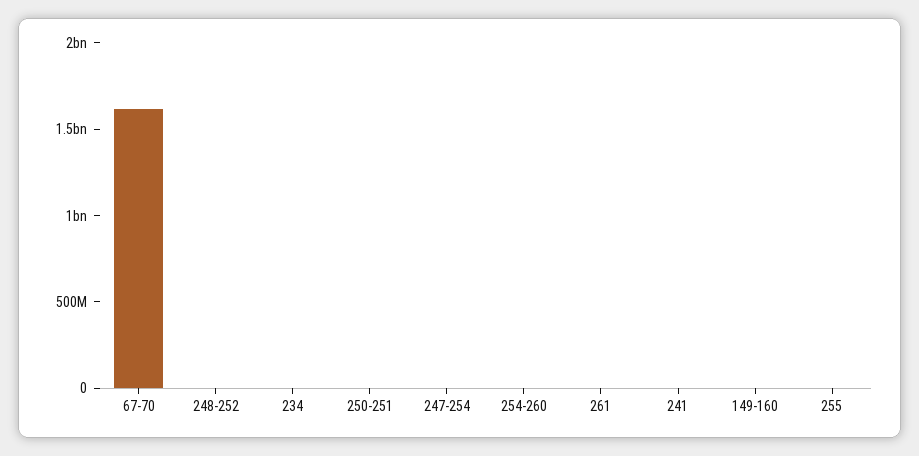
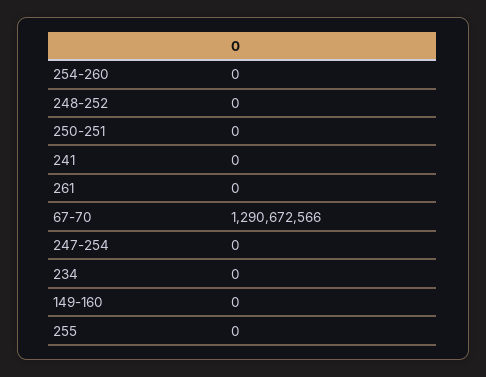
  {
-   "67-70": 1600000000,
+   "67-70": 1290672566,
    "248-252": 0,
    "234": 0,
    "250-251": 0,
    "247-254": 0,
    "254-260": 0,
    "261": 0,
    "241": 0,
    "149-160": 0,
    "255": 0
  }

